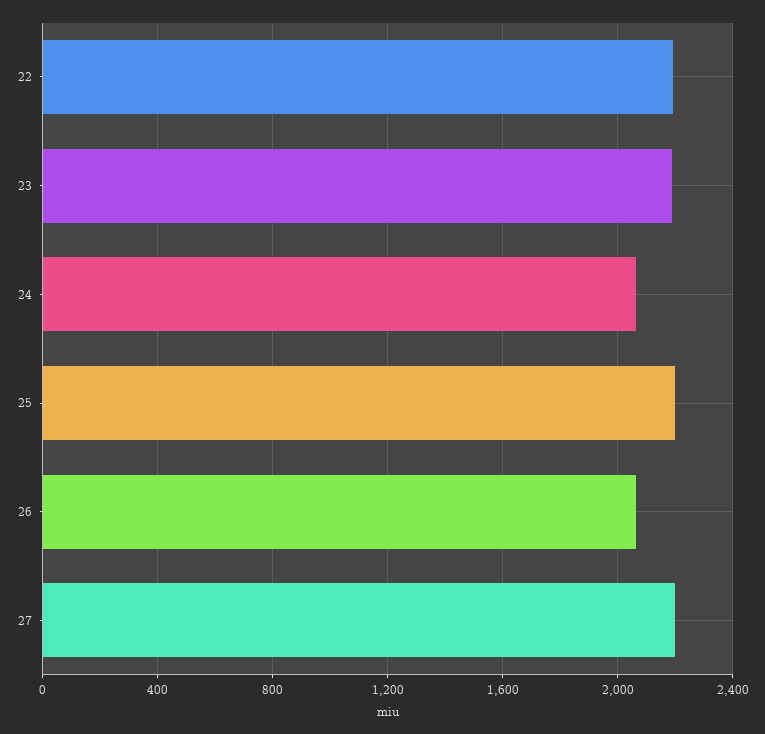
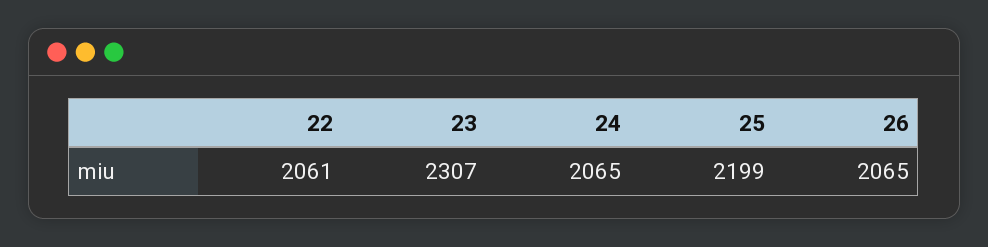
  {
-   "22": 2200,
+   "22": 2061,
-   "23": 2200,
+   "23": 2307,
    "24": 2065,
    "25": 2199,
-   "26": 2065,
+   "26": 2065
-   "27": 2200
  }

